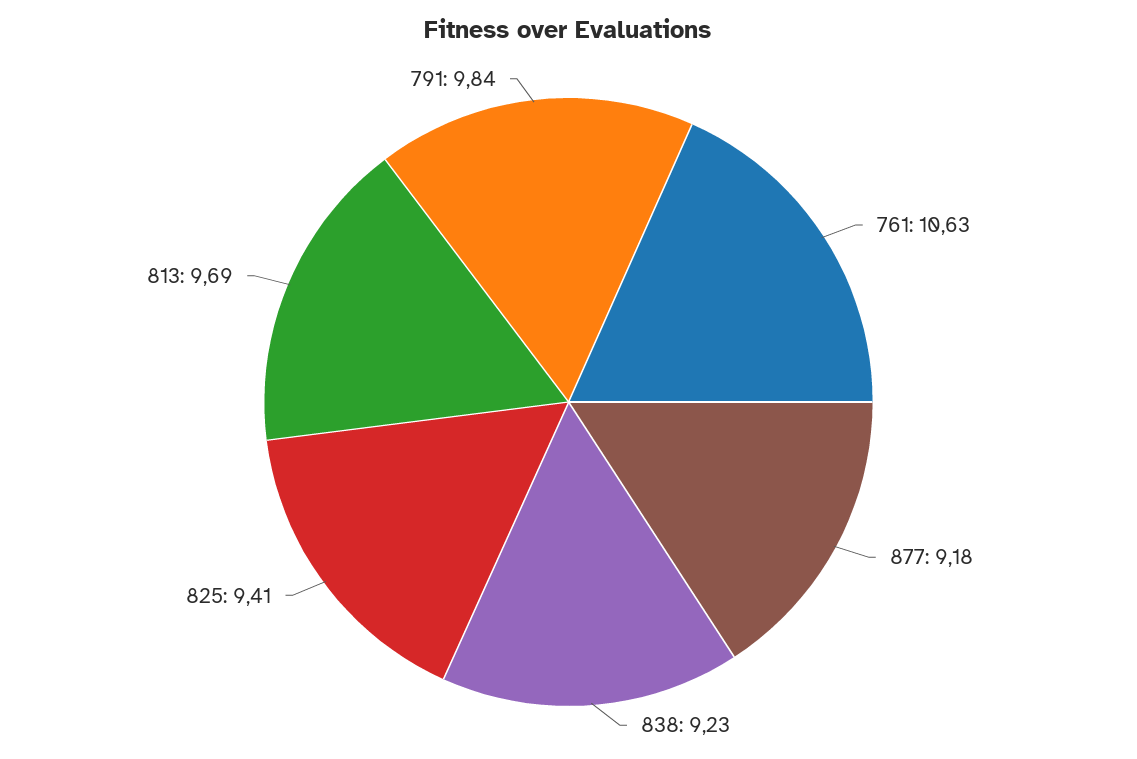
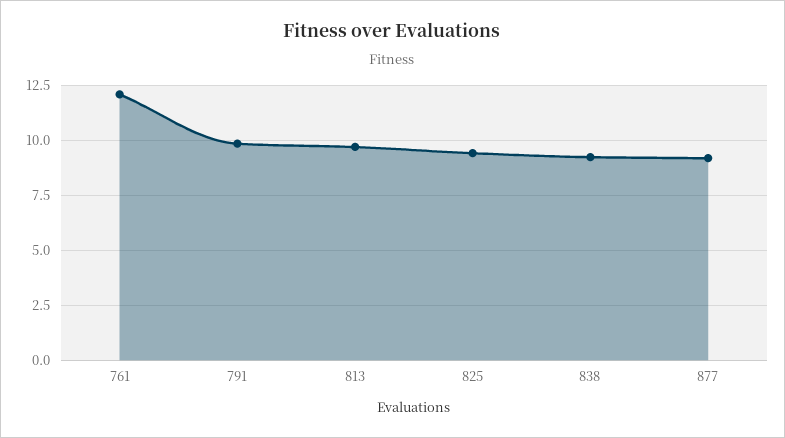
  {
-   "761": 10.63,
+   "761": 12,
    "877": 9.18,
    "838": 9.23,
    "825": 9.41,
    "813": 9.69,
    "791": 9.84
  }

